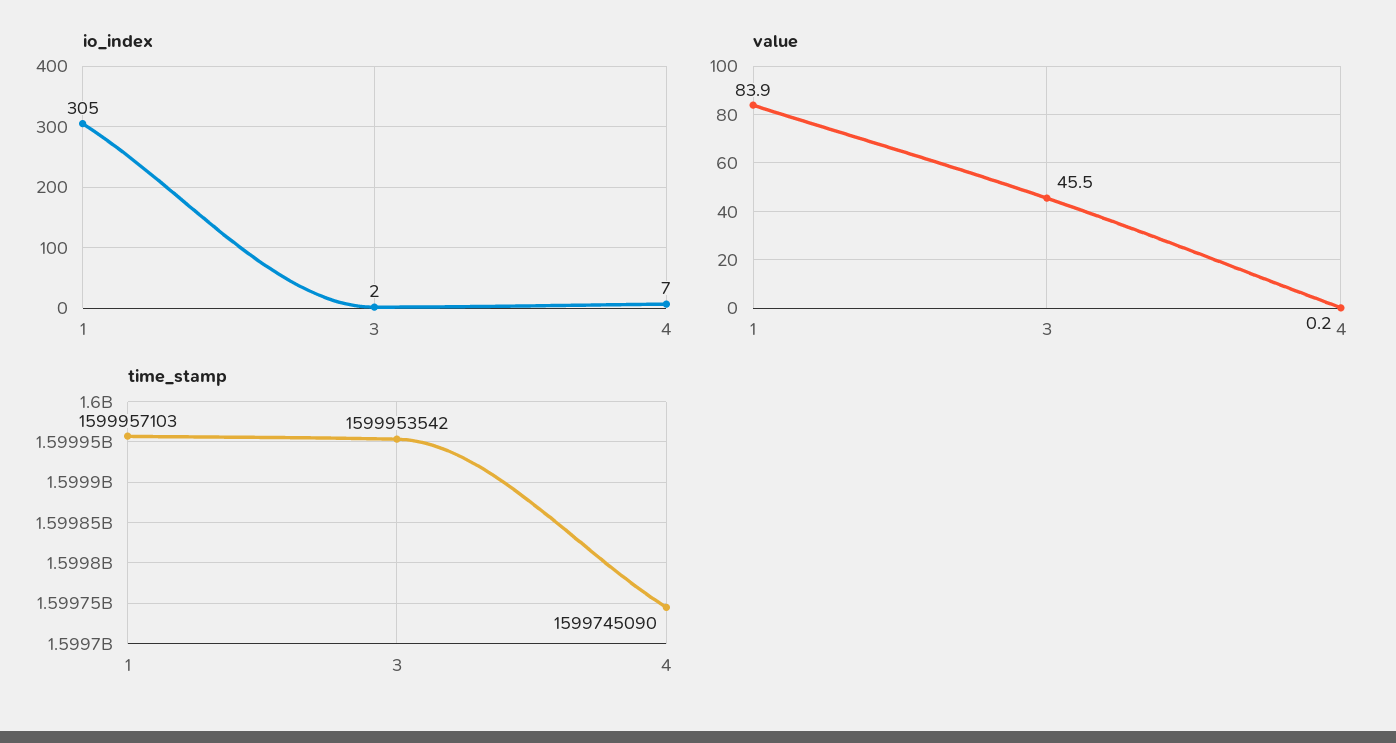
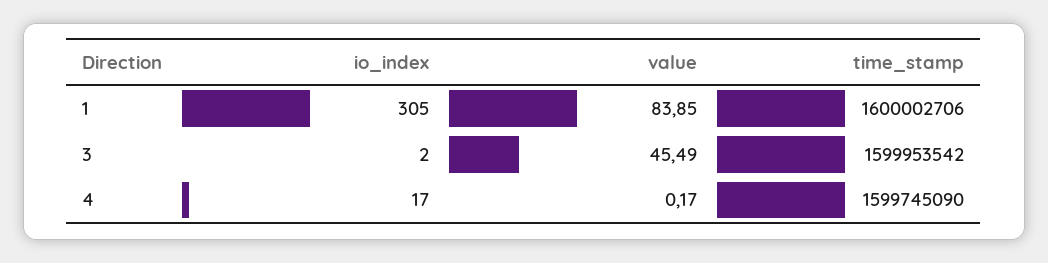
  {
    "io_index": {
      "1": 305,
      "3": 2,
-     "4": 7
+     "4": 17
    },
    "value": {
      "1": 83.85,
      "3": 45.49,
      "4": 0.17
    },
    "time_stamp": {
-     "1": 1599957103,
+     "1": 1600002706,
      "3": 1599953542,
      "4": 1599745090
    }
  }

